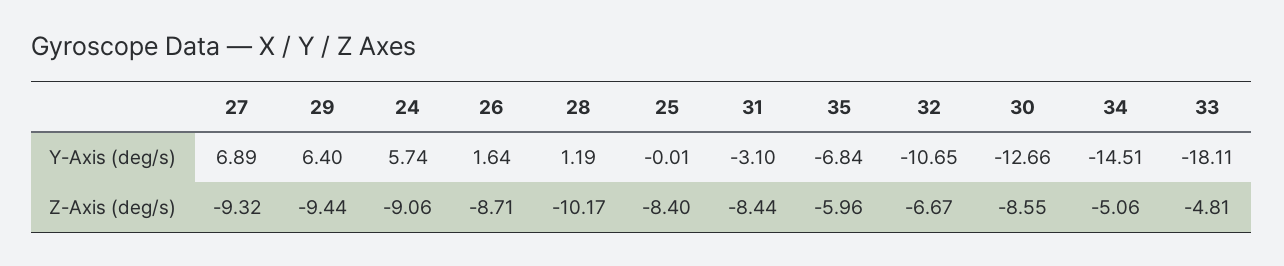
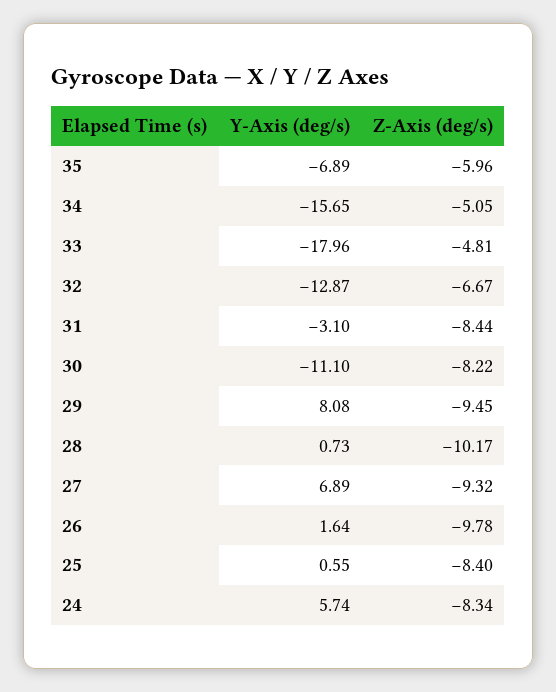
  {
    "27": {
      "Y-Axis (deg/s)": 6.89,
      "Z-Axis (deg/s)": -9.32
    },
    "29": {
-     "Y-Axis (deg/s)": 6.4,
+     "Y-Axis (deg/s)": 8.08,
-     "Z-Axis (deg/s)": -9.44
+     "Z-Axis (deg/s)": -9.45
    },
    "24": {
      "Y-Axis (deg/s)": 5.74,
-     "Z-Axis (deg/s)": -9.06
+     "Z-Axis (deg/s)": -8.34
    },
    "26": {
      "Y-Axis (deg/s)": 1.64,
-     "Z-Axis (deg/s)": -8.71
+     "Z-Axis (deg/s)": -9.78
    },
    "28": {
-     "Y-Axis (deg/s)": 1.19,
+     "Y-Axis (deg/s)": 0.73,
      "Z-Axis (deg/s)": -10.17
    },
    "25": {
-     "Y-Axis (deg/s)": -0.01,
+     "Y-Axis (deg/s)": 0.55,
      "Z-Axis (deg/s)": -8.4
    },
    "31": {
      "Y-Axis (deg/s)": -3.1,
      "Z-Axis (deg/s)": -8.44
    },
    "35": {
-     "Y-Axis (deg/s)": -6.84,
+     "Y-Axis (deg/s)": -6.89,
      "Z-Axis (deg/s)": -5.96
    },
    "32": {
-     "Y-Axis (deg/s)": -10.65,
+     "Y-Axis (deg/s)": -12.87,
      "Z-Axis (deg/s)": -6.67
    },
    "30": {
-     "Y-Axis (deg/s)": -12.66,
+     "Y-Axis (deg/s)": -11.1,
-     "Z-Axis (deg/s)": -8.55
+     "Z-Axis (deg/s)": -8.22
    },
    "34": {
-     "Y-Axis (deg/s)": -14.51,
+     "Y-Axis (deg/s)": -15.65,
-     "Z-Axis (deg/s)": -5.06
+     "Z-Axis (deg/s)": -5.05
    },
    "33": {
-     "Y-Axis (deg/s)": -18.11,
+     "Y-Axis (deg/s)": -17.96,
      "Z-Axis (deg/s)": -4.81
    }
  }

